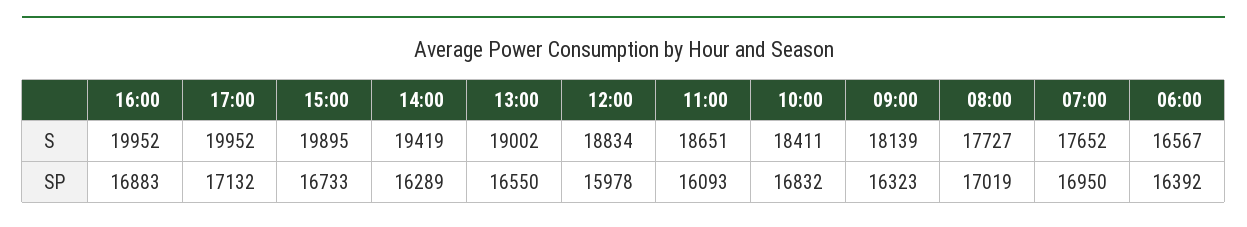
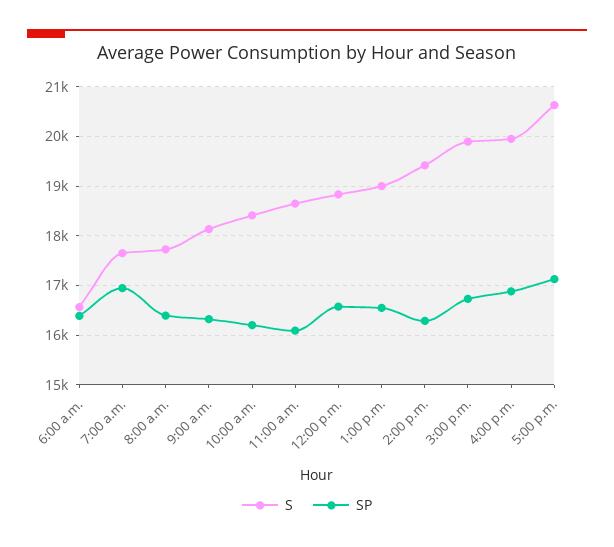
  {
    "S": {
      "16:00": 19952,
-     "17:00": 19952,
+     "17:00": 20600,
      "15:00": 19895,
      "14:00": 19419,
      "13:00": 19002,
      "12:00": 18834,
      "11:00": 18651,
      "10:00": 18411,
      "09:00": 18139,
      "08:00": 17727,
      "07:00": 17652,
      "06:00": 16567
    },
    "SP": {
      "16:00": 16883,
      "17:00": 17132,
      "15:00": 16733,
      "14:00": 16289,
      "13:00": 16550,
-     "12:00": 15978,
+     "12:00": 16600,
      "11:00": 16093,
-     "10:00": 16832,
+     "10:00": 16200,
      "09:00": 16323,
-     "08:00": 17019,
+     "08:00": 16400,
      "07:00": 16950,
      "06:00": 16392
    }
  }

